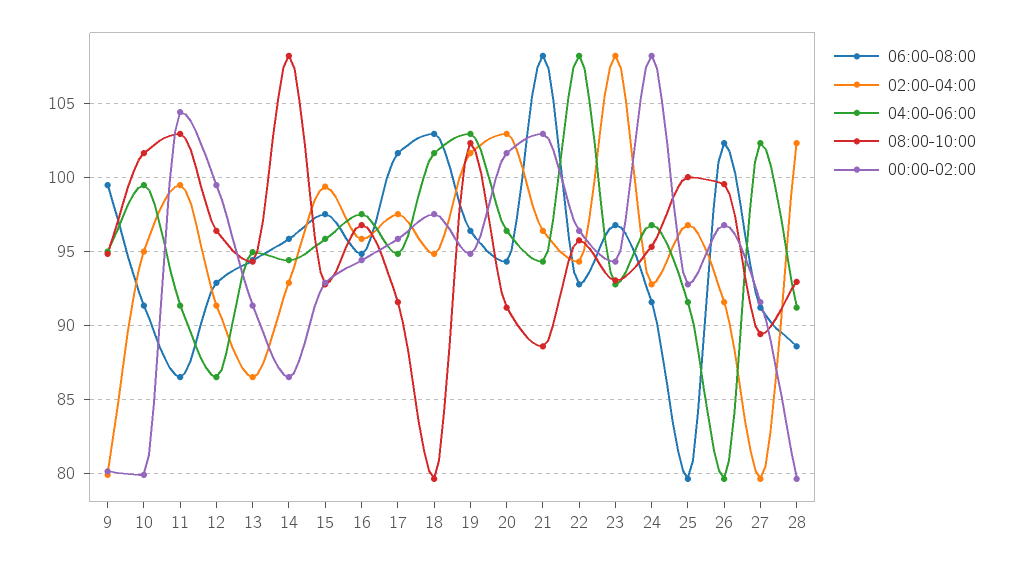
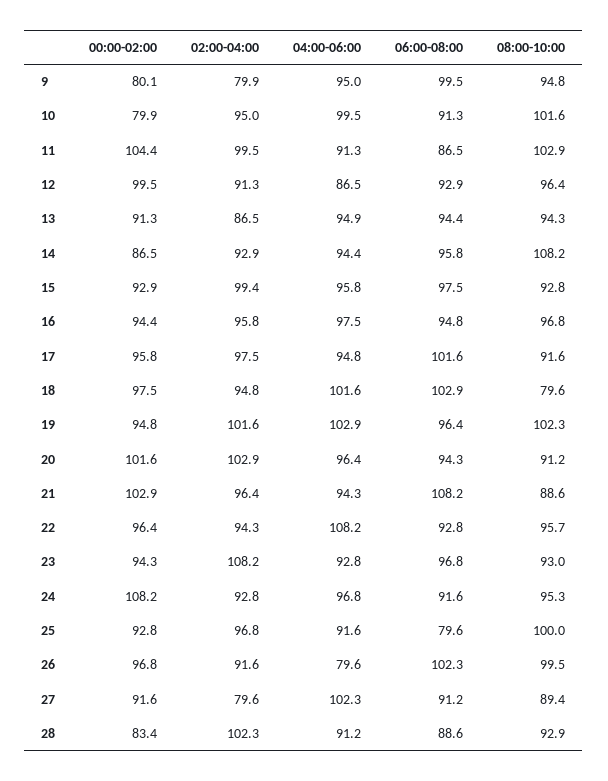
  {
    "06:00-08:00": {
      "9": 99.5,
      "10": 91.3,
      "11": 86.5,
      "12": 92.9,
      "13": 94.4,
      "14": 95.8,
      "15": 97.5,
      "16": 94.8,
      "17": 101.6,
      "18": 102.9,
      "19": 96.4,
      "20": 94.3,
      "21": 108.2,
      "22": 92.8,
      "23": 96.8,
      "24": 91.6,
      "25": 79.6,
      "26": 102.3,
      "27": 91.2,
      "28": 88.6
    },
    "02:00-04:00": {
      "9": 79.9,
      "10": 95,
      "11": 99.5,
      "12": 91.3,
      "13": 86.5,
      "14": 92.9,
      "15": 99.4,
      "16": 95.8,
      "17": 97.5,
      "18": 94.8,
      "19": 101.6,
      "20": 102.9,
      "21": 96.4,
      "22": 94.3,
      "23": 108.2,
      "24": 92.8,
      "25": 96.8,
      "26": 91.6,
      "27": 79.6,
      "28": 102.3
    },
    "04:00-06:00": {
      "9": 95,
      "10": 99.5,
      "11": 91.3,
      "12": 86.5,
      "13": 94.9,
      "14": 94.4,
      "15": 95.8,
      "16": 97.5,
      "17": 94.8,
      "18": 101.6,
      "19": 102.9,
      "20": 96.4,
      "21": 94.3,
      "22": 108.2,
      "23": 92.8,
      "24": 96.8,
      "25": 91.6,
      "26": 79.6,
      "27": 102.3,
      "28": 91.2
    },
    "08:00-10:00": {
      "9": 94.8,
      "10": 101.6,
      "11": 102.9,
      "12": 96.4,
      "13": 94.3,
      "14": 108.2,
      "15": 92.8,
      "16": 96.8,
      "17": 91.6,
      "18": 79.6,
      "19": 102.3,
      "20": 91.2,
      "21": 88.6,
      "22": 95.7,
      "23": 93,
      "24": 95.3,
      "25": 100,
      "26": 99.5,
      "27": 89.4,
      "28": 92.9
    },
    "00:00-02:00": {
      "9": 80.1,
      "10": 79.9,
      "11": 104.4,
      "12": 99.5,
      "13": 91.3,
      "14": 86.5,
      "15": 92.9,
      "16": 94.4,
      "17": 95.8,
      "18": 97.5,
      "19": 94.8,
      "20": 101.6,
      "21": 102.9,
      "22": 96.4,
      "23": 94.3,
      "24": 108.2,
      "25": 92.8,
      "26": 96.8,
      "27": 91.6,
-     "28": 79.5
+     "28": 83.4
    }
  }

